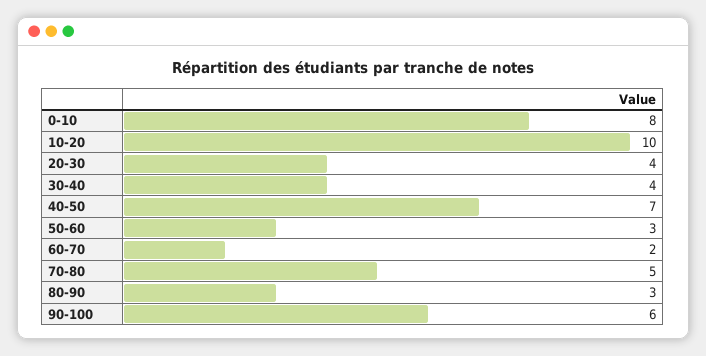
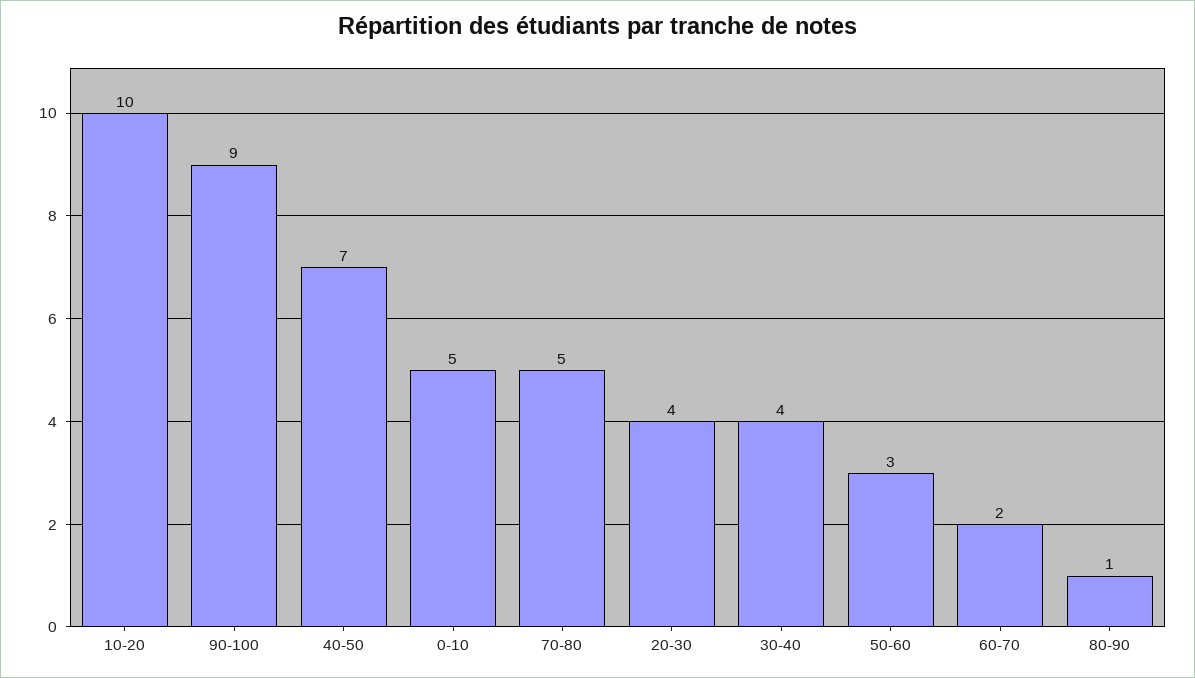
  {
-   "0-10": 8,
+   "0-10": 5,
    "10-20": 10,
    "20-30": 4,
    "30-40": 4,
    "40-50": 7,
    "50-60": 3,
    "60-70": 2,
    "70-80": 5,
-   "80-90": 3,
+   "80-90": 1,
-   "90-100": 6
+   "90-100": 9
  }

